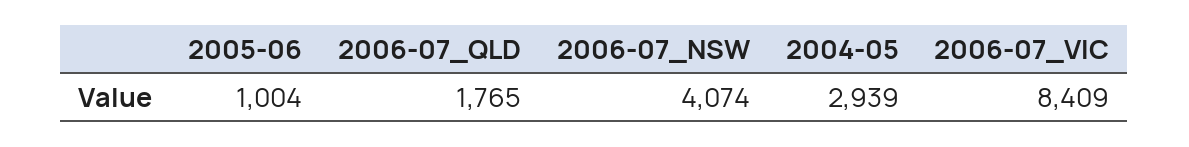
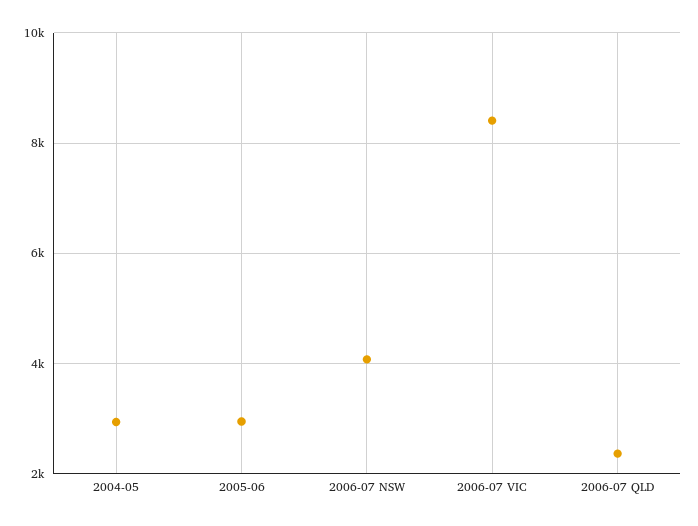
  {
-   "2005-06": 1004,
+   "2005-06": 3000,
-   "2006-07_QLD": 1765,
+   "2006-07_QLD": 2400,
    "2006-07_NSW": 4074,
    "2004-05": 2939,
    "2006-07_VIC": 8409
  }

